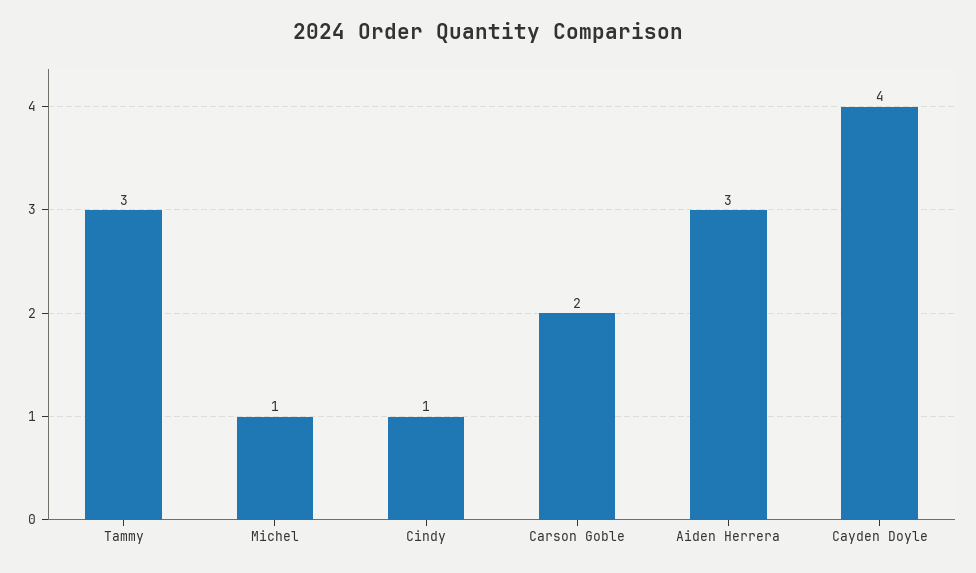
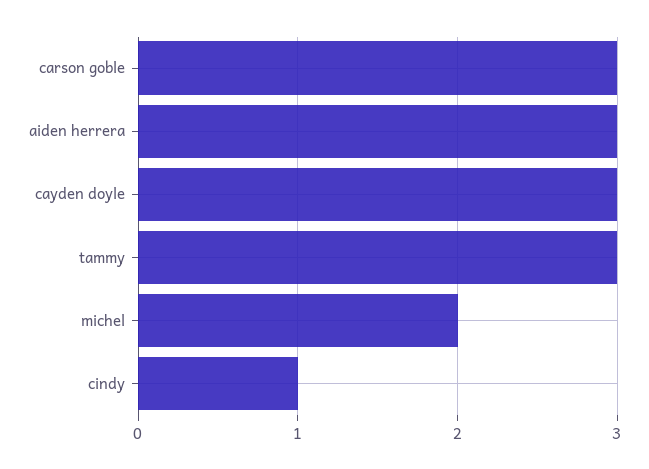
  {
    "Tammy": 3,
-   "Michel": 1,
+   "Michel": 2,
    "Cindy": 1,
-   "Carson Goble": 2,
+   "Carson Goble": 3,
    "Aiden Herrera": 3,
-   "Cayden Doyle": 4
+   "Cayden Doyle": 3
  }

